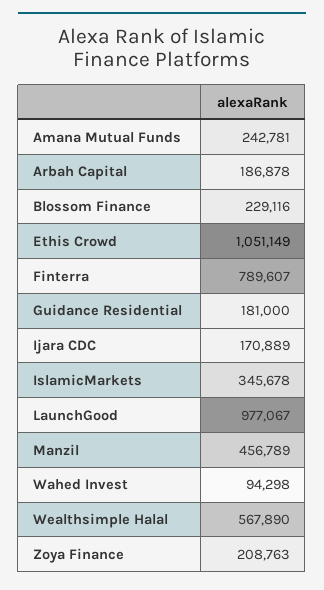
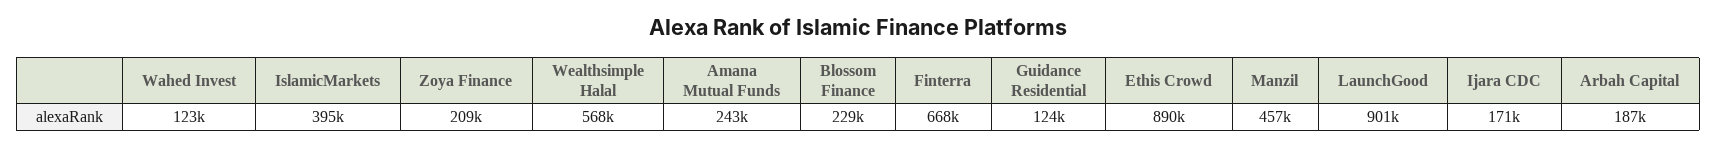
  {
    "Amana Mutual Funds": 242781,
    "Arbah Capital": 186878,
    "Blossom Finance": 229116,
-   "Ethis Crowd": 1051149,
+   "Ethis Crowd": 890000,
-   "Finterra": 789607,
+   "Finterra": 668000,
-   "Guidance Residential": 181000,
+   "Guidance Residential": 124000,
    "Ijara CDC": 170889,
-   "IslamicMarkets": 345678,
+   "IslamicMarkets": 395000,
-   "LaunchGood": 977067,
+   "LaunchGood": 901000,
    "Manzil": 456789,
-   "Wahed Invest": 94298,
+   "Wahed Invest": 123000,
    "Wealthsimple Halal": 567890,
    "Zoya Finance": 208763
  }

